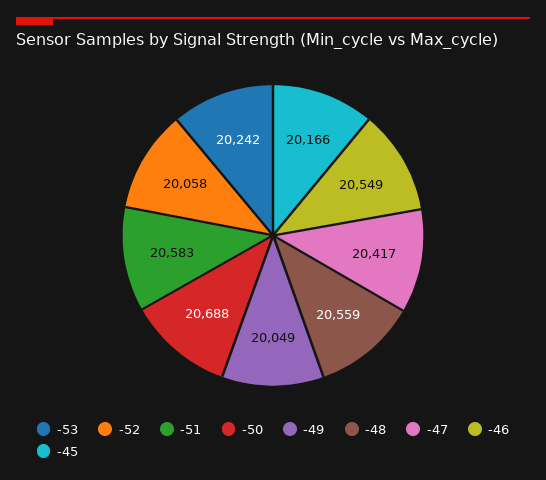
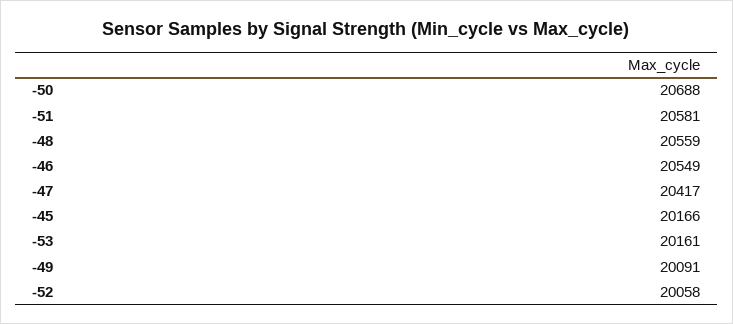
  {
-   "-53": 20242,
+   "-53": 20161,
    "-52": 20058,
-   "-51": 20583,
+   "-51": 20581,
    "-50": 20688,
-   "-49": 20049,
+   "-49": 20091,
    "-48": 20559,
    "-47": 20417,
    "-46": 20549,
    "-45": 20166
  }

